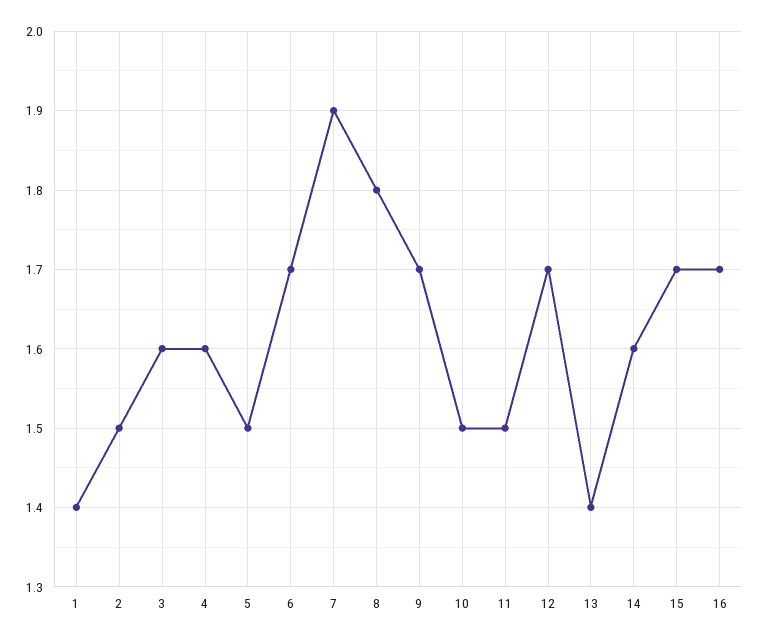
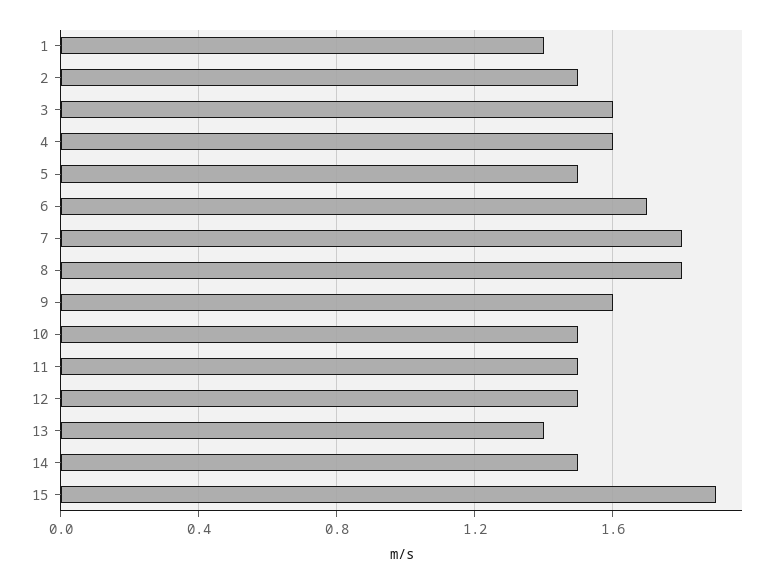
  {
    "1": 1.4,
    "2": 1.5,
    "3": 1.6,
    "4": 1.6,
    "5": 1.5,
    "6": 1.7,
-   "7": 1.9,
+   "7": 1.8,
    "8": 1.8,
-   "9": 1.7,
+   "9": 1.6,
    "10": 1.5,
    "11": 1.5,
-   "12": 1.7,
+   "12": 1.5,
    "13": 1.4,
-   "14": 1.6,
+   "14": 1.5,
-   "15": 1.7,
+   "15": 1.9
-   "16": 1.7
  }

